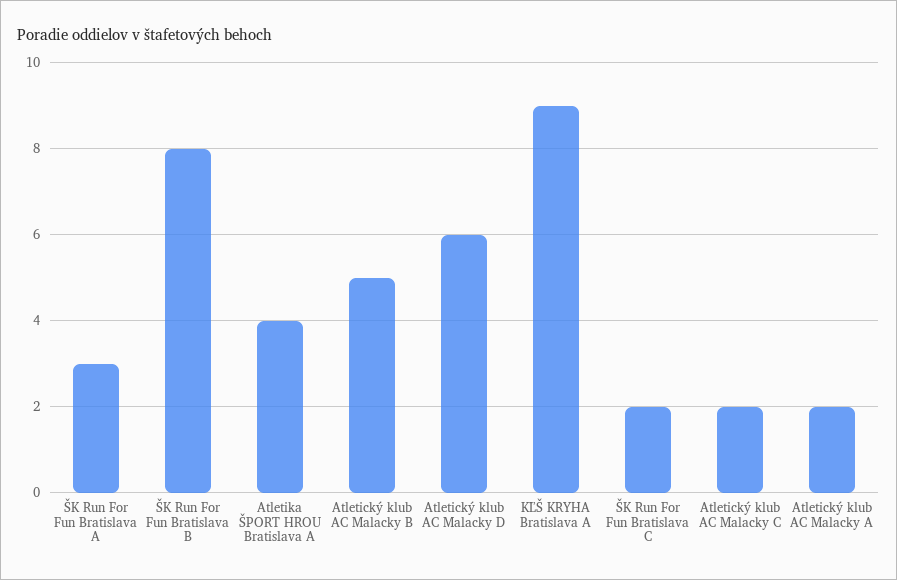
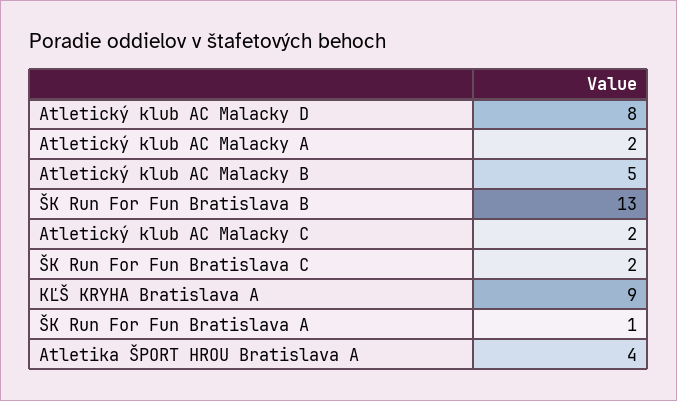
  {
-   "ŠK Run For Fun Bratislava A": 3,
+   "ŠK Run For Fun Bratislava A": 1,
-   "ŠK Run For Fun Bratislava B": 8,
+   "ŠK Run For Fun Bratislava B": 13,
    "Atletika ŠPORT HROU Bratislava A": 4,
    "Atletický klub AC Malacky B": 5,
-   "Atletický klub AC Malacky D": 6,
+   "Atletický klub AC Malacky D": 8,
    "KĽŠ KRYHA Bratislava A": 9,
    "ŠK Run For Fun Bratislava C": 2,
    "Atletický klub AC Malacky C": 2,
    "Atletický klub AC Malacky A": 2
  }

